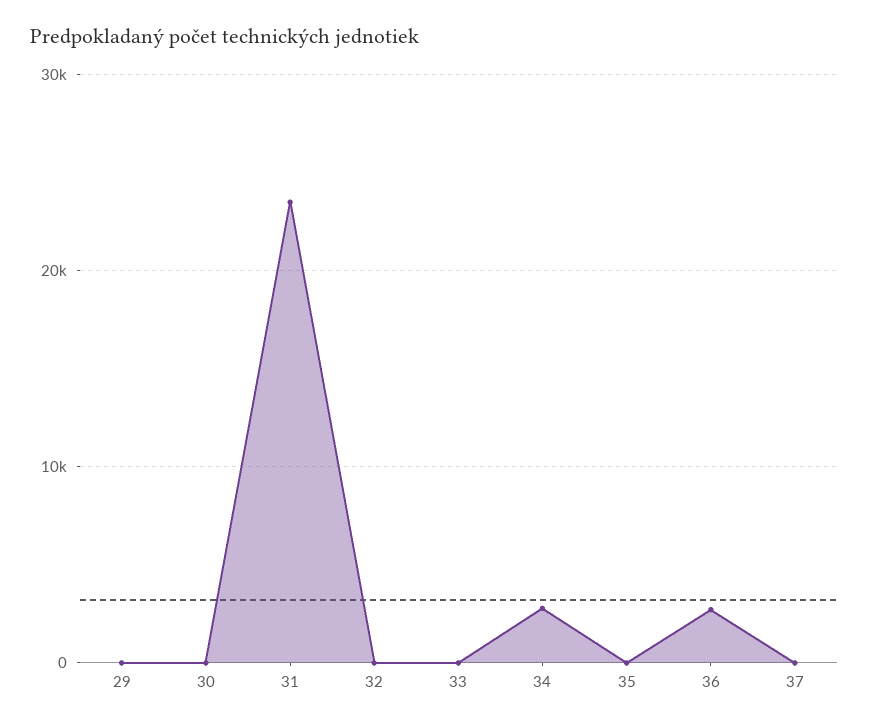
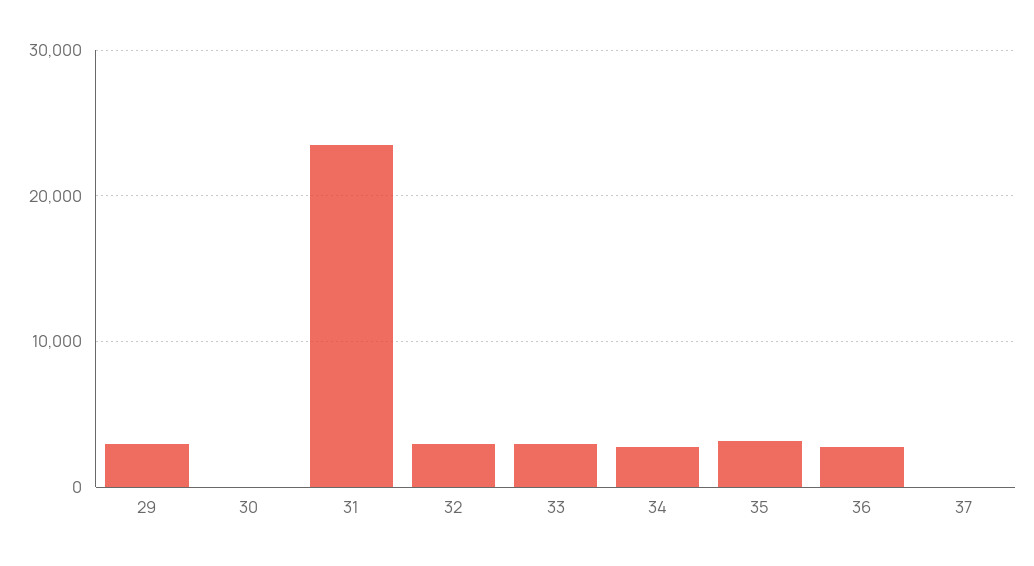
  {
-   "29": 0,
+   "29": 3000,
    "30": 0,
    "31": 23000,
-   "32": 0,
+   "32": 3000,
-   "33": 0,
+   "33": 3000,
    "34": 3000,
-   "35": 0,
+   "35": 3000,
    "36": 3000,
    "37": 0
  }

